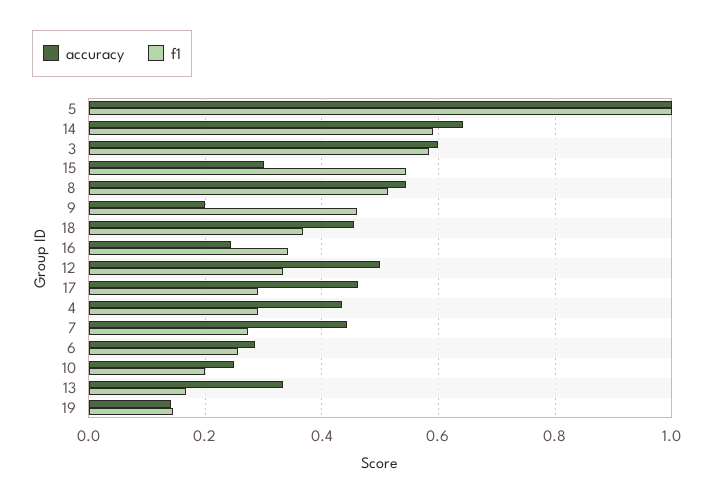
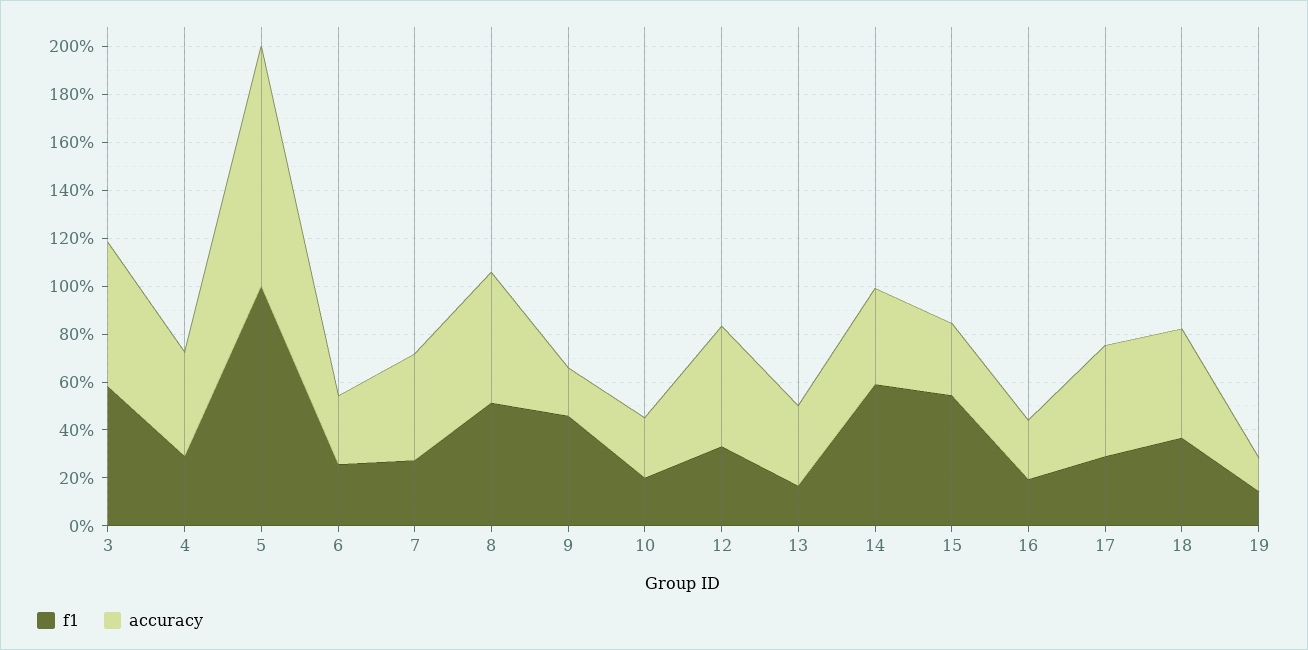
  {
    "accuracy": {
      "5": 1,
-     "14": 0.64,
+     "14": 0.4,
      "3": 0.6,
      "15": 0.3,
      "8": 0.54,
      "9": 0.2,
      "18": 0.46,
      "16": 0.24,
      "12": 0.5,
      "17": 0.46,
      "4": 0.44,
      "7": 0.44,
      "6": 0.28,
      "10": 0.26,
      "13": 0.34,
      "19": 0.14
    },
    "f1": {
      "5": 1,
      "14": 0.6,
      "3": 0.58,
      "15": 0.54,
      "8": 0.52,
      "9": 0.46,
      "18": 0.36,
-     "16": 0.34,
+     "16": 0.2,
      "12": 0.34,
      "17": 0.3,
      "4": 0.3,
      "7": 0.28,
      "6": 0.26,
      "10": 0.2,
      "13": 0.16,
      "19": 0.14
    }
  }

